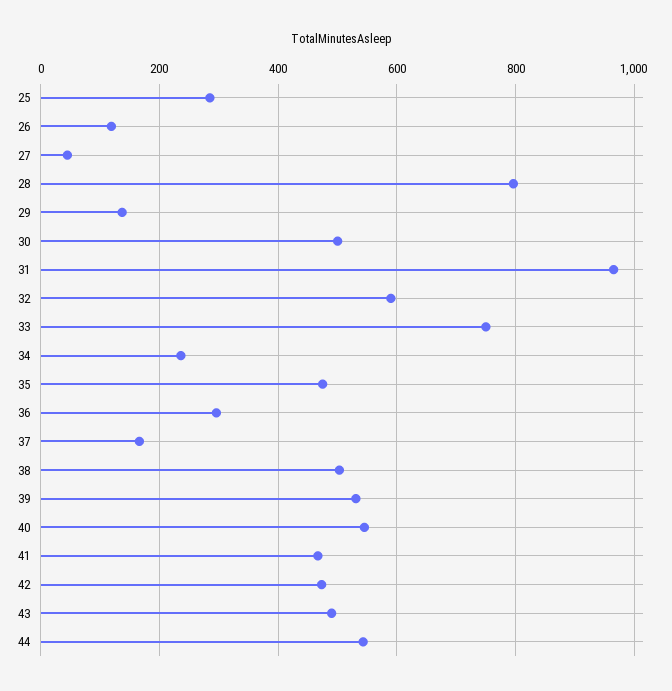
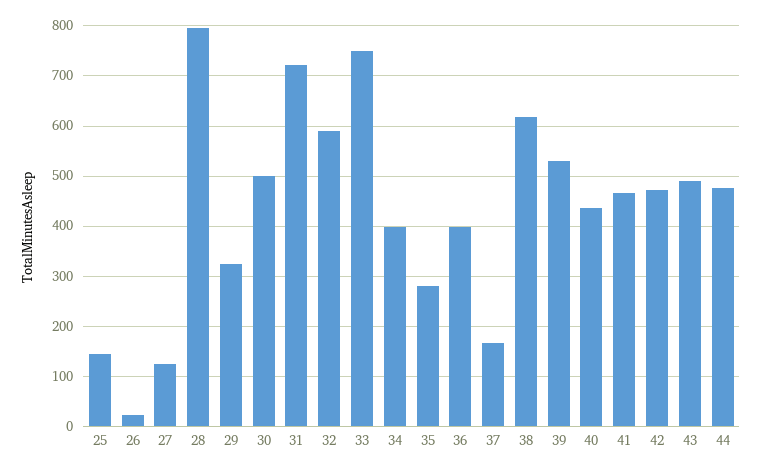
  {
-   "25": 280,
+   "25": 140,
-   "26": 120,
+   "26": 20,
-   "27": 40,
+   "27": 120,
    "28": 800,
-   "29": 140,
+   "29": 320,
    "30": 500,
-   "31": 960,
+   "31": 720,
    "32": 600,
    "33": 760,
-   "34": 240,
+   "34": 400,
-   "35": 480,
+   "35": 280,
-   "36": 300,
+   "36": 400,
    "37": 160,
-   "38": 500,
+   "38": 620,
    "39": 540,
-   "40": 540,
+   "40": 440,
    "41": 460,
    "42": 480,
    "43": 500,
-   "44": 540
+   "44": 480
  }

